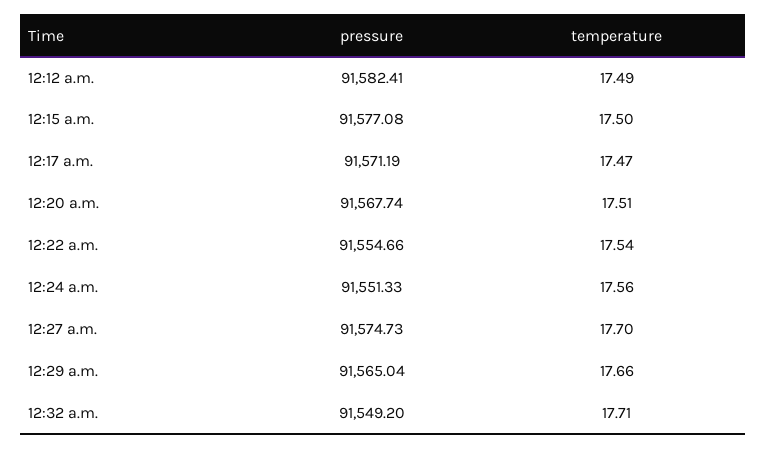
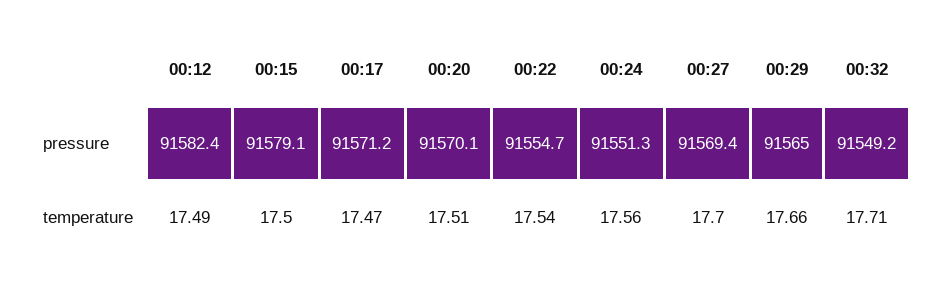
  {
    "pressure": {
      "12:12 a.m.": 91582.41,
-     "12:15 a.m.": 91577.08,
+     "12:15 a.m.": 91579.1,
      "12:17 a.m.": 91571.19,
-     "12:20 a.m.": 91567.74,
+     "12:20 a.m.": 91570.1,
      "12:22 a.m.": 91554.66,
      "12:24 a.m.": 91551.33,
-     "12:27 a.m.": 91574.73,
+     "12:27 a.m.": 91569.4,
      "12:29 a.m.": 91565.04,
      "12:32 a.m.": 91549.2
    },
    "temperature": {
      "12:12 a.m.": 17.49,
      "12:15 a.m.": 17.5,
      "12:17 a.m.": 17.47,
      "12:20 a.m.": 17.51,
      "12:22 a.m.": 17.54,
      "12:24 a.m.": 17.56,
      "12:27 a.m.": 17.7,
      "12:29 a.m.": 17.66,
      "12:32 a.m.": 17.71
    }
  }

